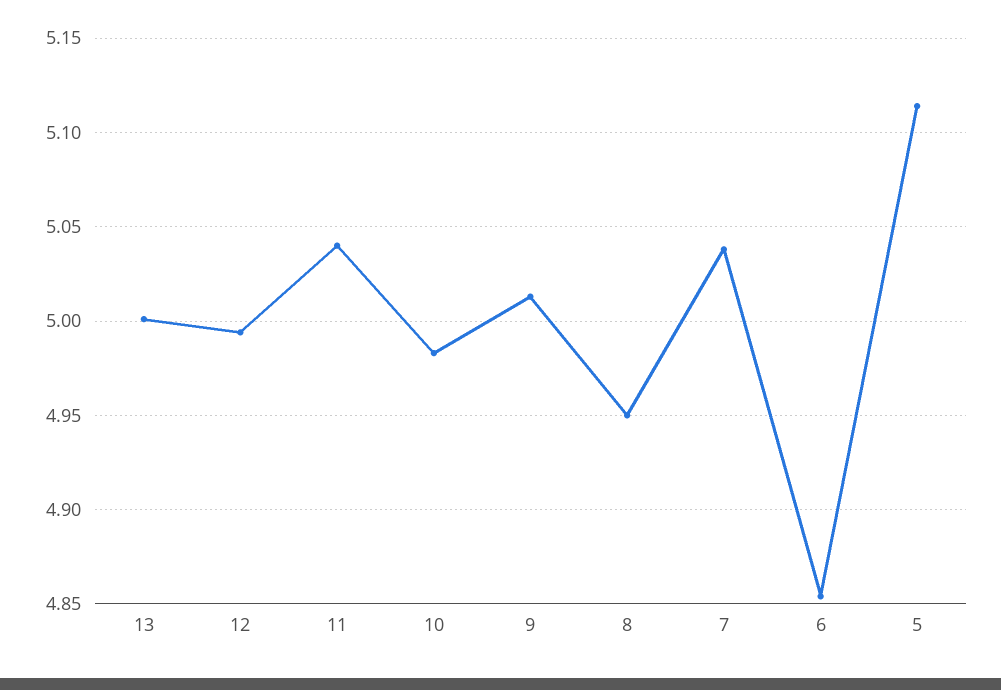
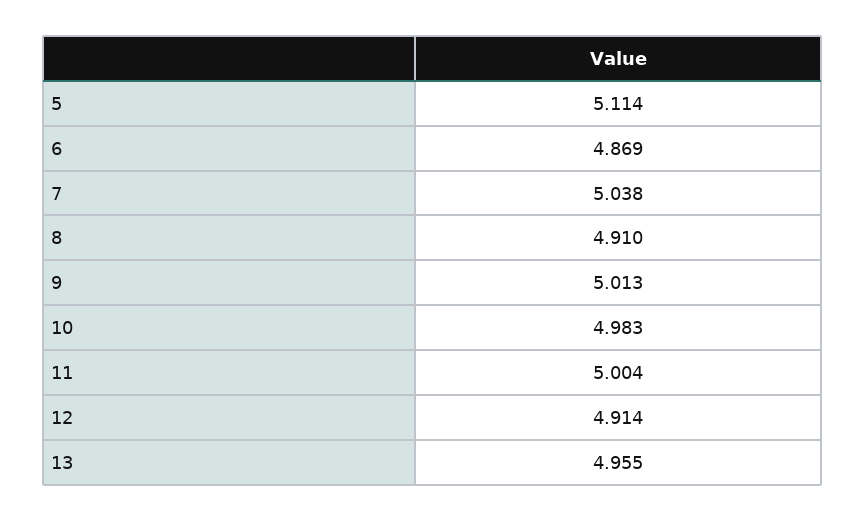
  {
-   "13": 5,
+   "13": 4.955,
-   "12": 4.995,
+   "12": 4.914,
-   "11": 5.04,
+   "11": 5.004,
    "10": 4.983,
    "9": 5.013,
-   "8": 4.95,
+   "8": 4.91,
    "7": 5.038,
-   "6": 4.855,
+   "6": 4.869,
    "5": 5.114
  }

